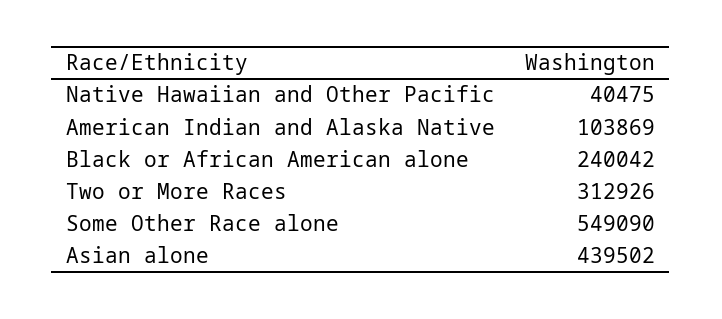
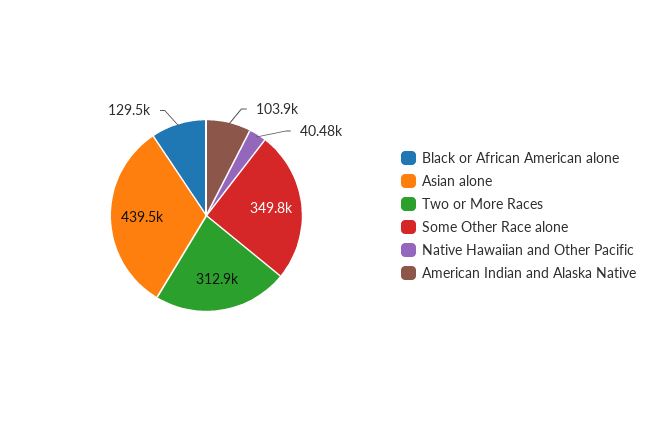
  {
    "Native Hawaiian and Other Pacific": 40475,
    "American Indian and Alaska Native": 103869,
-   "Black or African American alone": 240042,
+   "Black or African American alone": 129500,
    "Two or More Races": 312926,
-   "Some Other Race alone": 549090,
+   "Some Other Race alone": 349800,
    "Asian alone": 439502
  }

